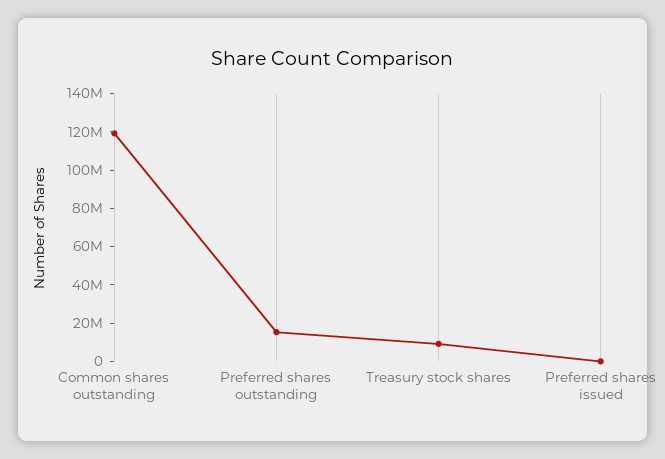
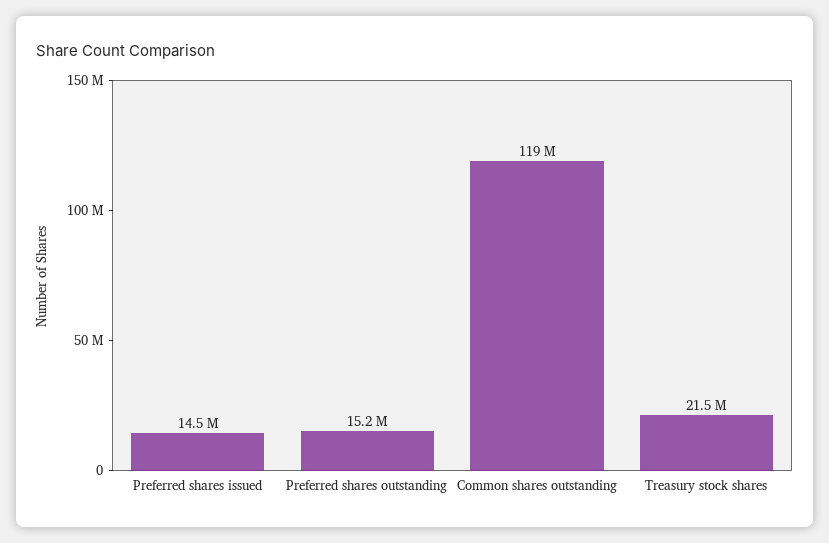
  {
    "Common shares outstanding": 119000000,
    "Preferred shares outstanding": 15200000,
-   "Treasury stock shares": 10000000,
+   "Treasury stock shares": 21500000,
-   "Preferred shares issued": 0
+   "Preferred shares issued": 14500000
  }

